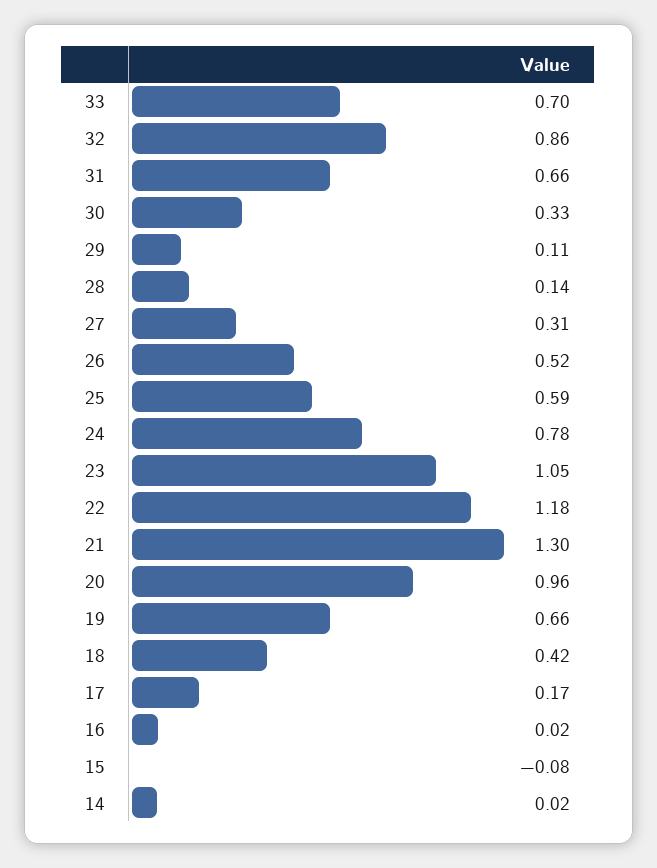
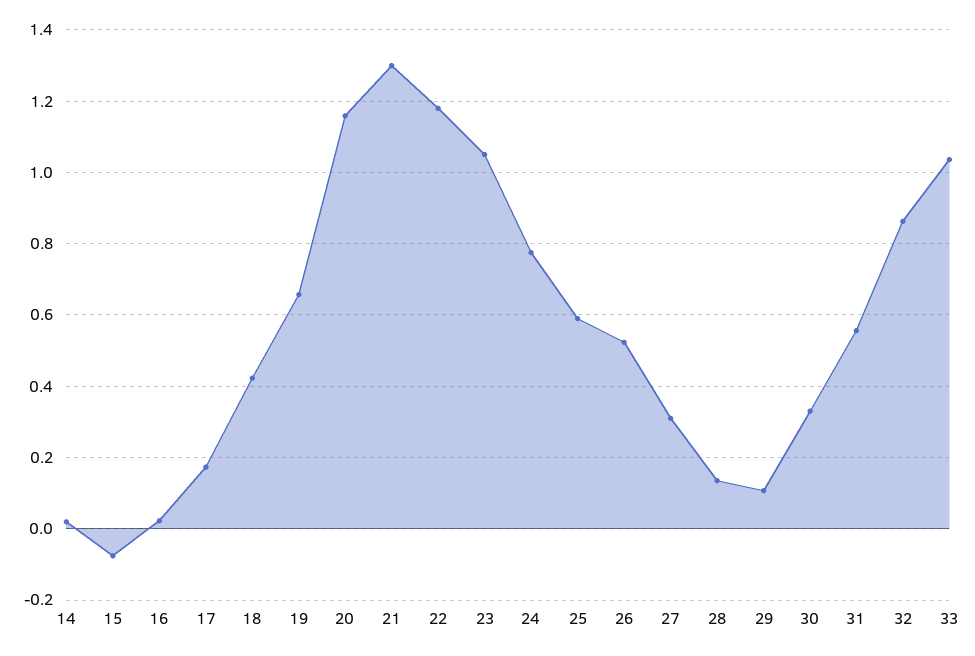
  {
-   "33": 0.7,
+   "33": 1.04,
    "32": 0.86,
-   "31": 0.66,
+   "31": 0.56,
    "30": 0.33,
    "29": 0.11,
    "28": 0.14,
    "27": 0.31,
    "26": 0.52,
    "25": 0.59,
    "24": 0.78,
    "23": 1.05,
    "22": 1.18,
    "21": 1.3,
-   "20": 0.96,
+   "20": 1.16,
    "19": 0.66,
    "18": 0.42,
    "17": 0.17,
    "16": 0.02,
    "15": -0.08,
    "14": 0.02
  }

